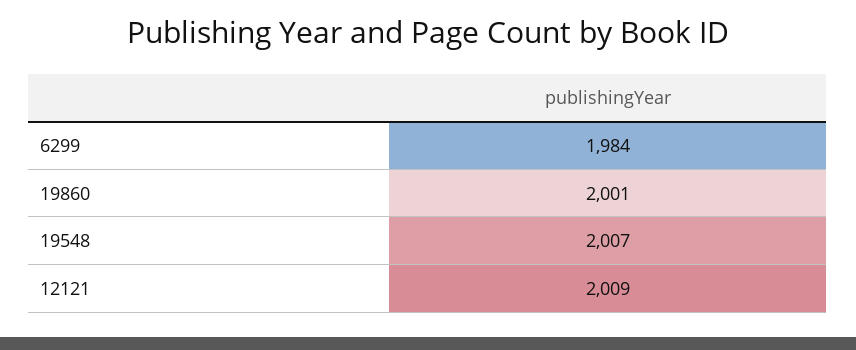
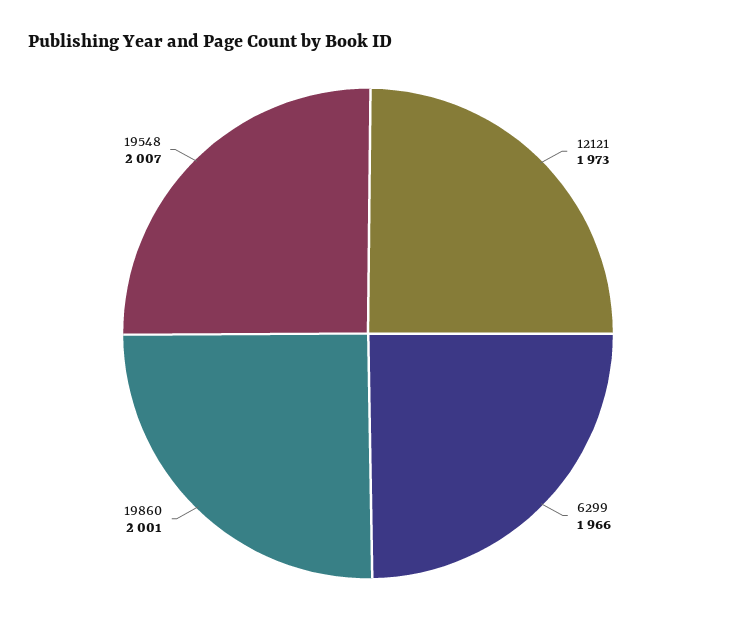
  {
-   "6299": 1984,
+   "6299": 1966,
    "19860": 2001,
    "19548": 2007,
-   "12121": 2009
+   "12121": 1973
  }

